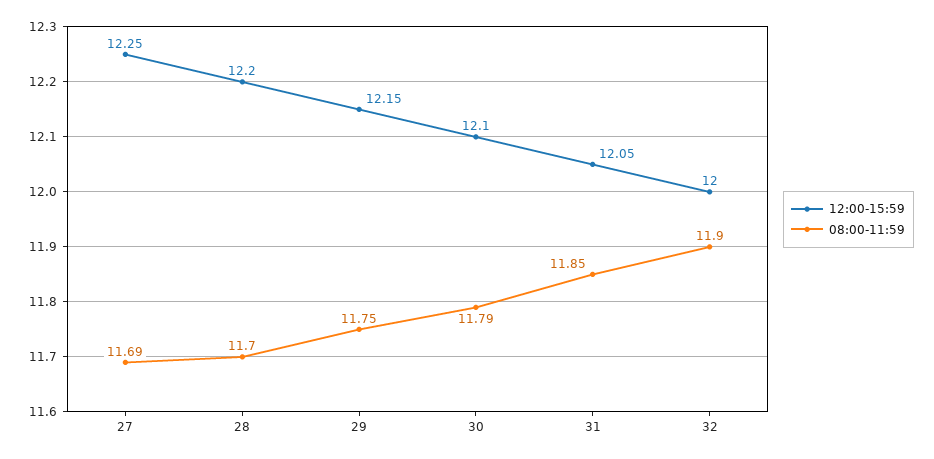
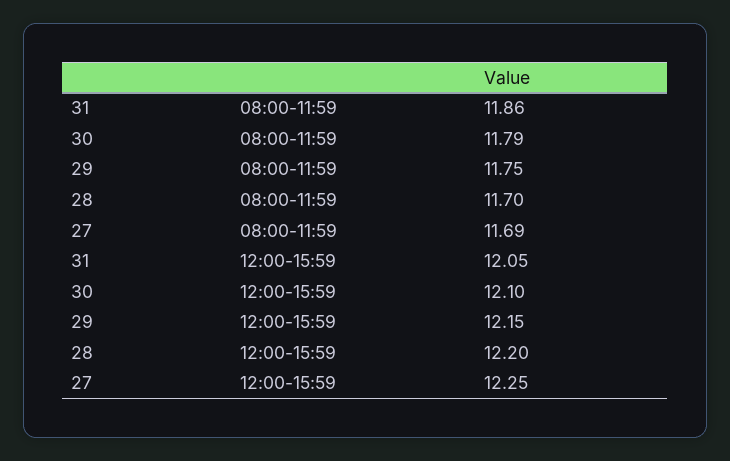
  {
    "12:00-15:59": {
      "27": 12.25,
      "28": 12.2,
      "29": 12.15,
      "30": 12.1,
-     "31": 12.05,
+     "31": 12.05
-     "32": 12
    },
    "08:00-11:59": {
      "27": 11.69,
      "28": 11.7,
      "29": 11.75,
      "30": 11.79,
-     "31": 11.85,
+     "31": 11.86
-     "32": 11.9
    }
  }

